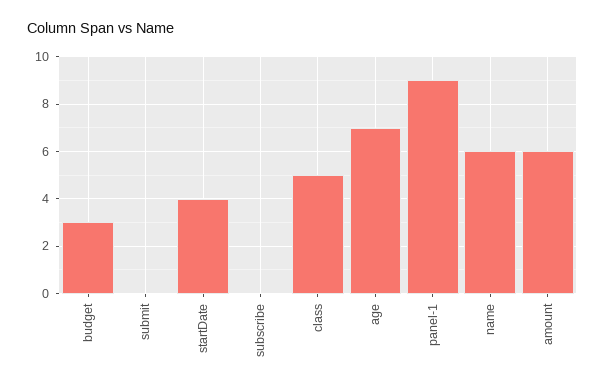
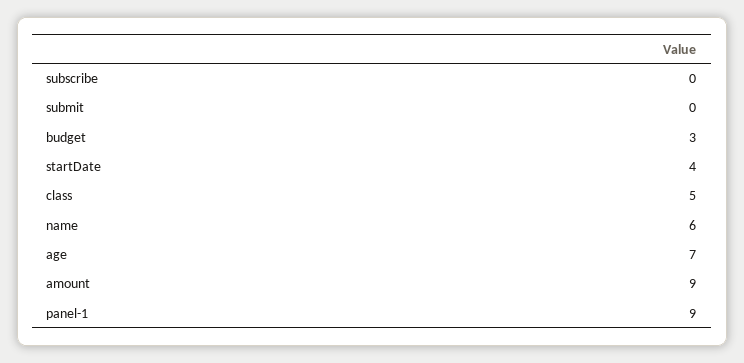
  {
    "budget": 3,
    "submit": 0,
    "startDate": 4,
    "subscribe": 0,
    "class": 5,
    "age": 7,
    "panel-1": 9,
    "name": 6,
-   "amount": 6
+   "amount": 9
  }

